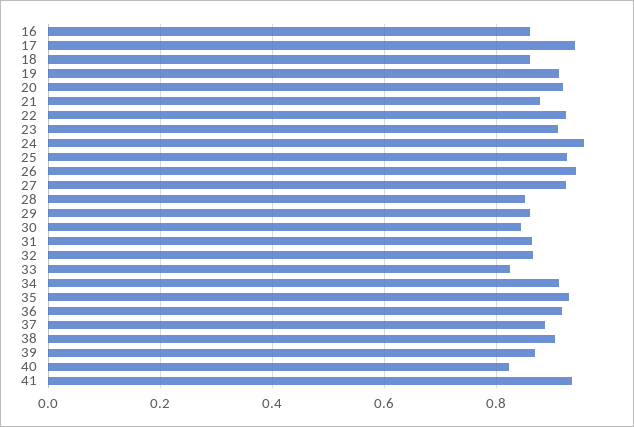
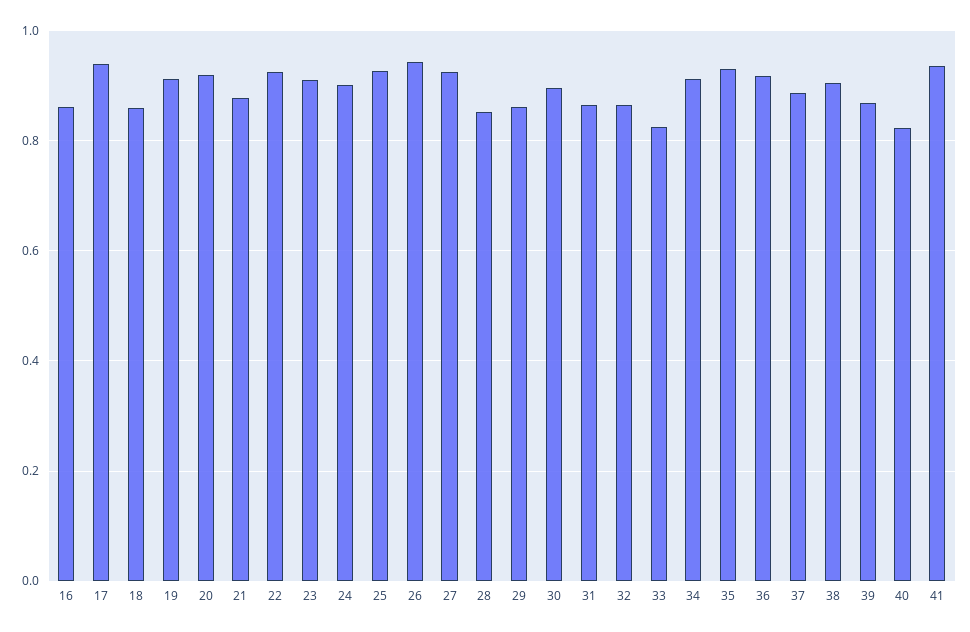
  {
    "16": 0.86,
    "17": 0.94,
    "18": 0.86,
    "19": 0.92,
    "20": 0.92,
    "21": 0.88,
    "22": 0.92,
    "23": 0.92,
-   "24": 0.96,
+   "24": 0.9,
    "25": 0.92,
    "26": 0.94,
    "27": 0.92,
    "28": 0.86,
    "29": 0.86,
-   "30": 0.84,
+   "30": 0.9,
    "31": 0.86,
    "32": 0.86,
    "33": 0.82,
    "34": 0.92,
    "35": 0.94,
    "36": 0.92,
    "37": 0.88,
    "38": 0.9,
    "39": 0.86,
    "40": 0.82,
    "41": 0.94
  }

